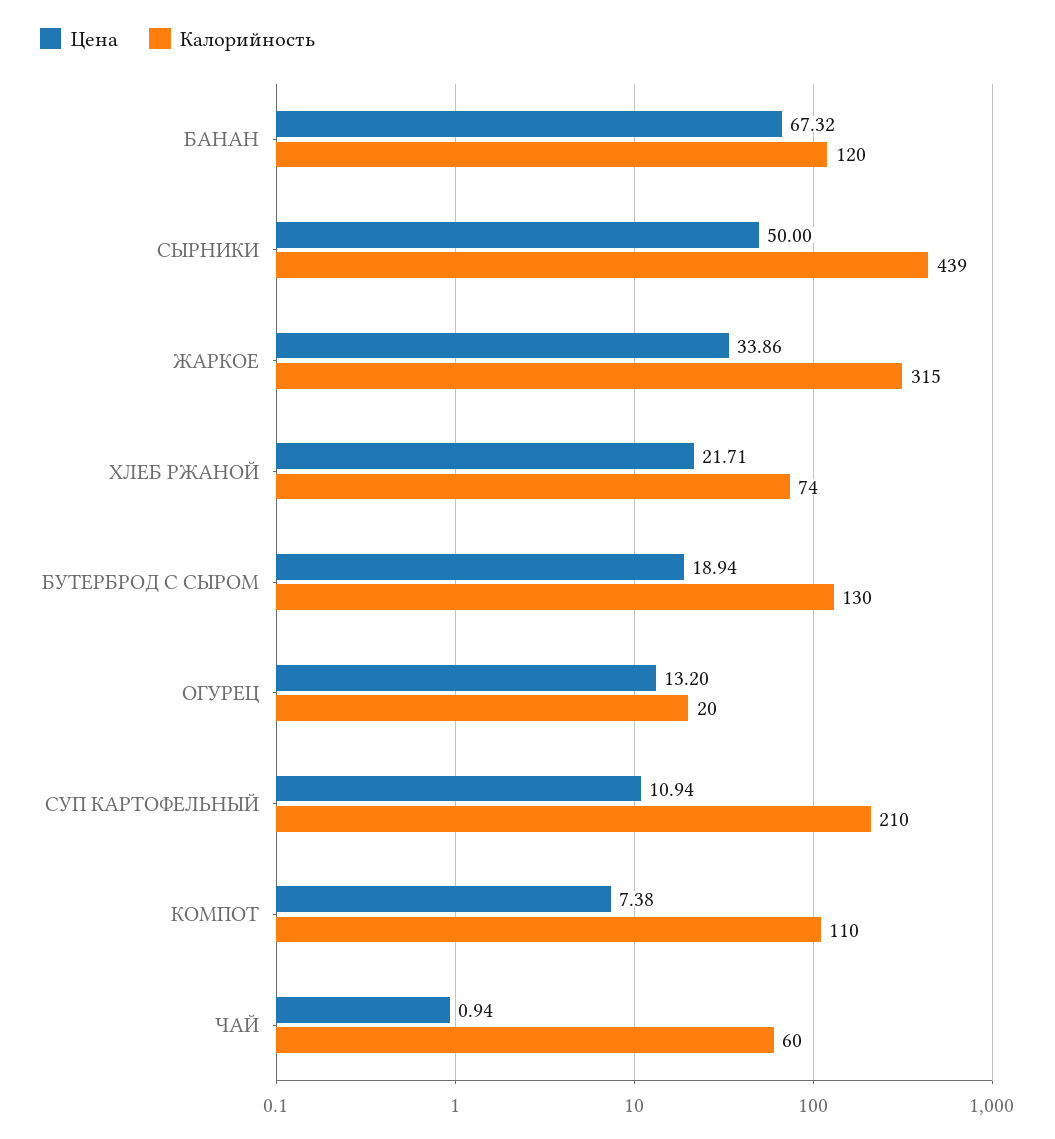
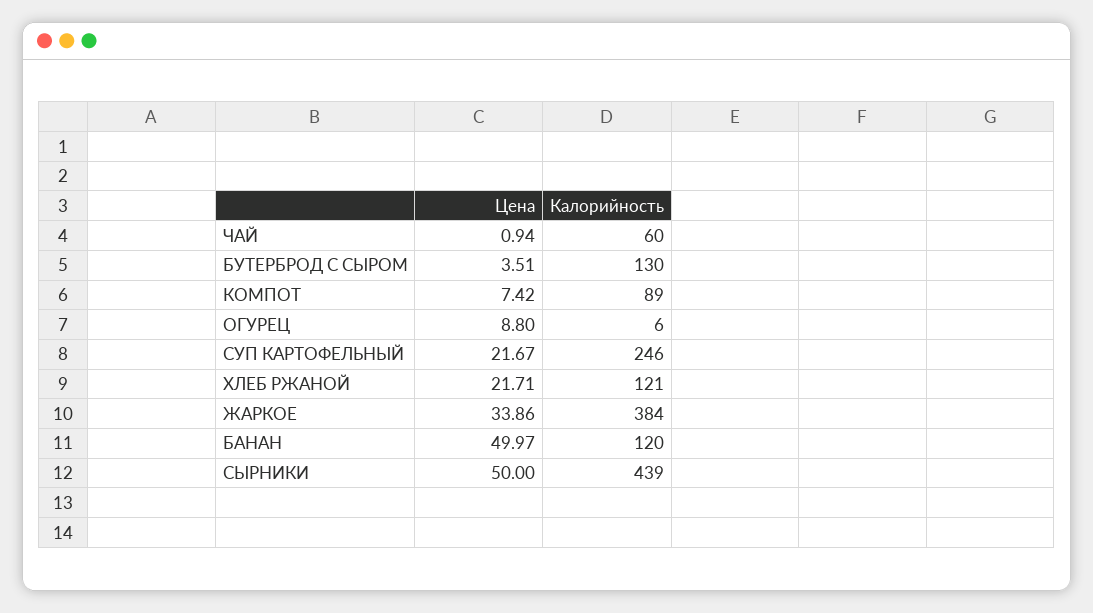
  {
    "Цена": {
-     "БАНАН": 67.32,
+     "БАНАН": 49.97,
      "СЫРНИКИ": 50,
      "ЖАРКОЕ": 33.86,
      "ХЛЕБ РЖАНОЙ": 21.71,
-     "БУТЕРБРОД С СЫРОМ": 18.94,
+     "БУТЕРБРОД С СЫРОМ": 3.51,
-     "ОГУРЕЦ": 13.2,
+     "ОГУРЕЦ": 8.8,
-     "СУП КАРТОФЕЛЬНЫЙ": 10.94,
+     "СУП КАРТОФЕЛЬНЫЙ": 21.67,
-     "КОМПОТ": 7.38,
+     "КОМПОТ": 7.42,
      "ЧАЙ": 0.94
    },
    "Калорийность": {
      "БАНАН": 120,
      "СЫРНИКИ": 439,
-     "ЖАРКОЕ": 315,
+     "ЖАРКОЕ": 384,
-     "ХЛЕБ РЖАНОЙ": 74,
+     "ХЛЕБ РЖАНОЙ": 121,
      "БУТЕРБРОД С СЫРОМ": 130,
-     "ОГУРЕЦ": 20,
+     "ОГУРЕЦ": 6,
-     "СУП КАРТОФЕЛЬНЫЙ": 210,
+     "СУП КАРТОФЕЛЬНЫЙ": 246,
-     "КОМПОТ": 110,
+     "КОМПОТ": 89,
      "ЧАЙ": 60
    }
  }

